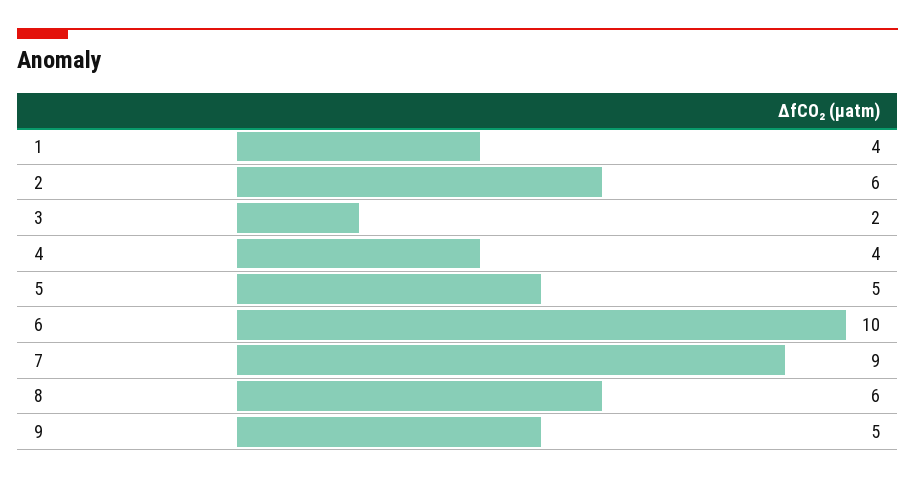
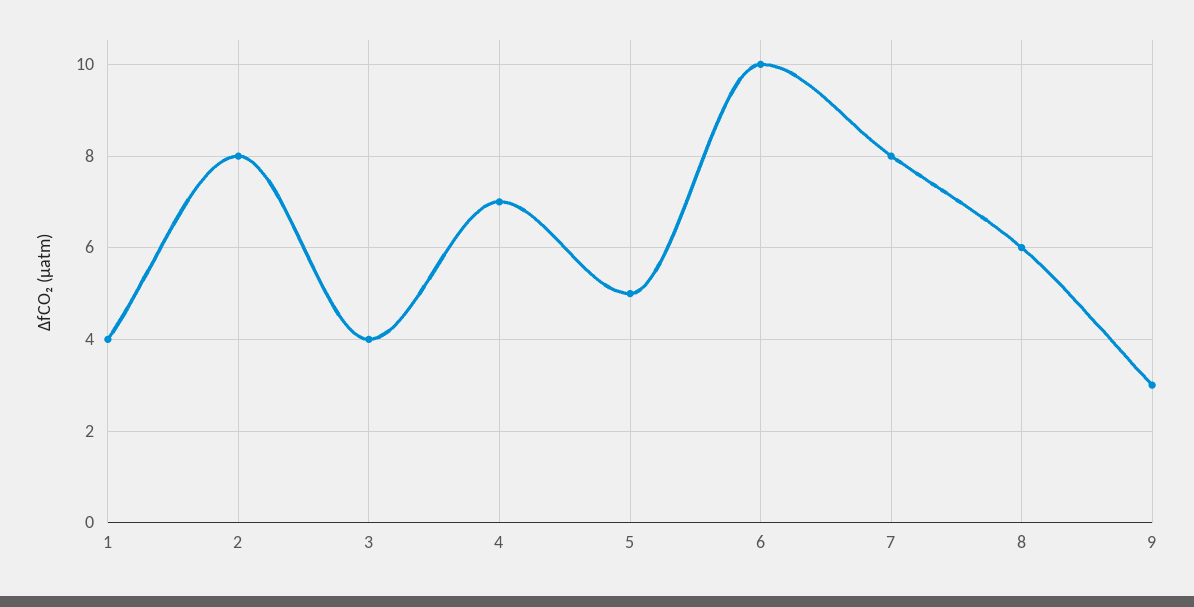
  {
    "1": 4,
-   "2": 6,
+   "2": 8,
-   "3": 2,
+   "3": 4,
-   "4": 4,
+   "4": 7,
    "5": 5,
    "6": 10,
-   "7": 9,
+   "7": 8,
    "8": 6,
-   "9": 5
+   "9": 3
  }

